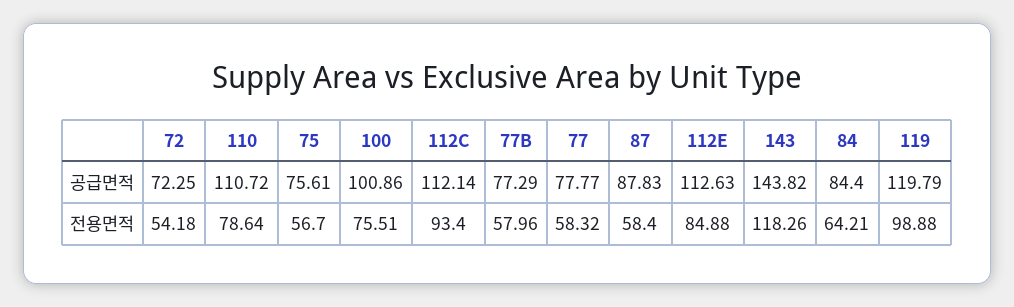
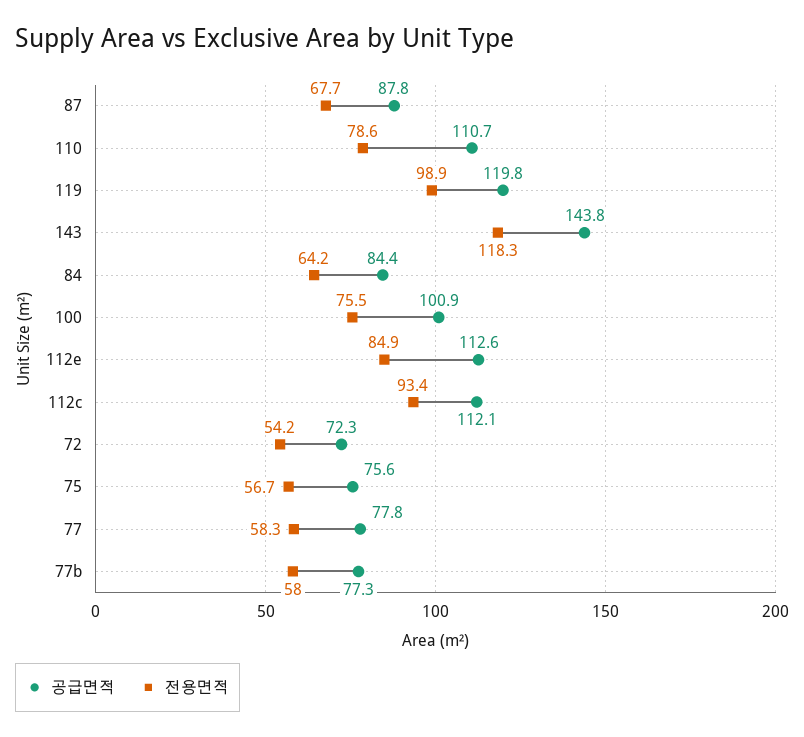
  {
    "공급면적": {
      "72": 72.25,
      "110": 110.72,
      "75": 75.61,
      "100": 100.86,
      "112C": 112.14,
      "77B": 77.29,
      "77": 77.77,
      "87": 87.83,
      "112E": 112.63,
      "143": 143.82,
      "84": 84.4,
      "119": 119.79
    },
    "전용면적": {
      "72": 54.18,
      "110": 78.64,
      "75": 56.7,
      "100": 75.51,
      "112C": 93.4,
      "77B": 57.96,
      "77": 58.32,
-     "87": 58.4,
+     "87": 67.7,
      "112E": 84.88,
      "143": 118.26,
      "84": 64.21,
      "119": 98.88
    }
  }

